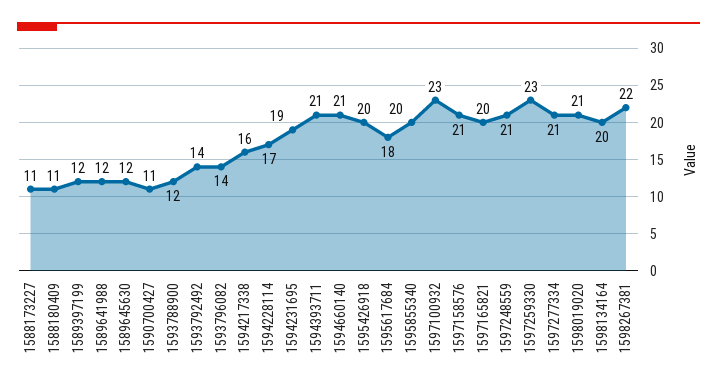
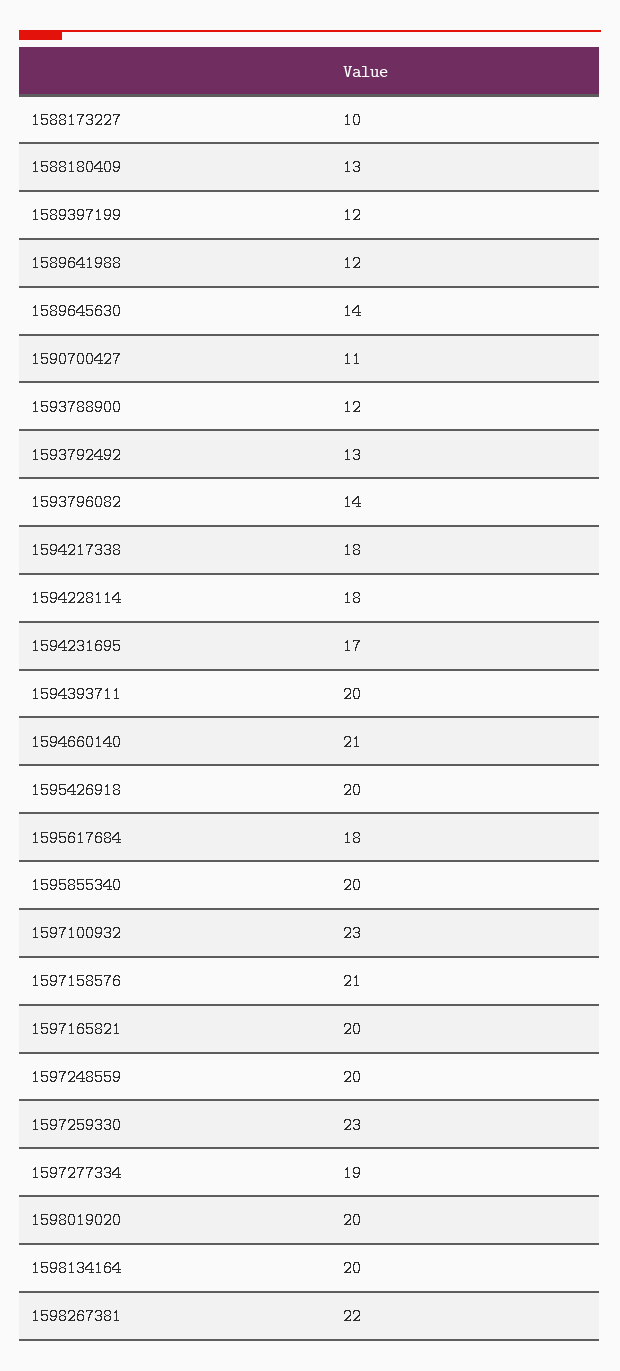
  {
-   "1588173227": 11,
+   "1588173227": 10,
-   "1588180409": 11,
+   "1588180409": 13,
    "1589397199": 12,
    "1589641988": 12,
-   "1589645630": 12,
+   "1589645630": 14,
    "1590700427": 11,
    "1593788900": 12,
-   "1593792492": 14,
+   "1593792492": 13,
    "1593796082": 14,
-   "1594217338": 16,
+   "1594217338": 18,
-   "1594228114": 17,
+   "1594228114": 18,
-   "1594231695": 19,
+   "1594231695": 17,
-   "1594393711": 21,
+   "1594393711": 20,
    "1594660140": 21,
    "1595426918": 20,
    "1595617684": 18,
    "1595855340": 20,
    "1597100932": 23,
    "1597158576": 21,
    "1597165821": 20,
-   "1597248559": 21,
+   "1597248559": 20,
    "1597259330": 23,
-   "1597277334": 21,
+   "1597277334": 19,
-   "1598019020": 21,
+   "1598019020": 20,
    "1598134164": 20,
    "1598267381": 22
  }

